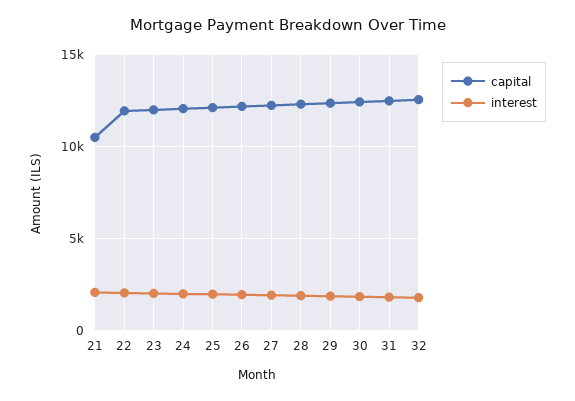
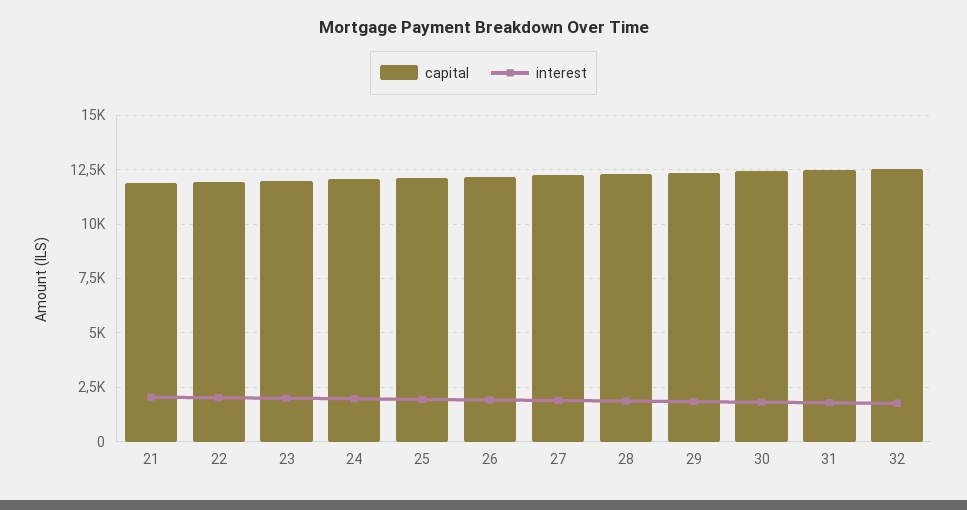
  {
    "capital": {
-     "21": 10500,
+     "21": 12000,
      "22": 12000,
      "23": 12000,
      "24": 12000,
      "25": 12000,
      "26": 12000,
      "27": 12000,
      "28": 12500,
      "29": 12500,
      "30": 12500,
      "31": 12500,
      "32": 12500
    },
    "interest": {
      "21": 2000,
      "22": 2000,
      "23": 2000,
      "24": 2000,
      "25": 2000,
      "26": 2000,
      "27": 2000,
      "28": 2000,
      "29": 2000,
      "30": 2000,
      "31": 2000,
      "32": 2000
    }
  }

